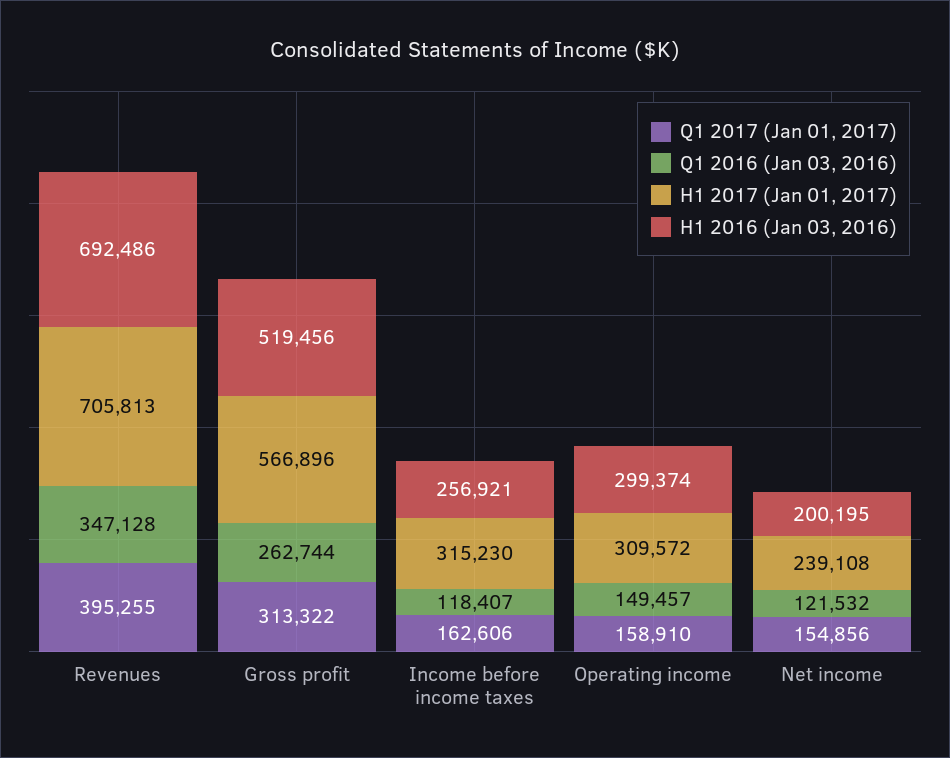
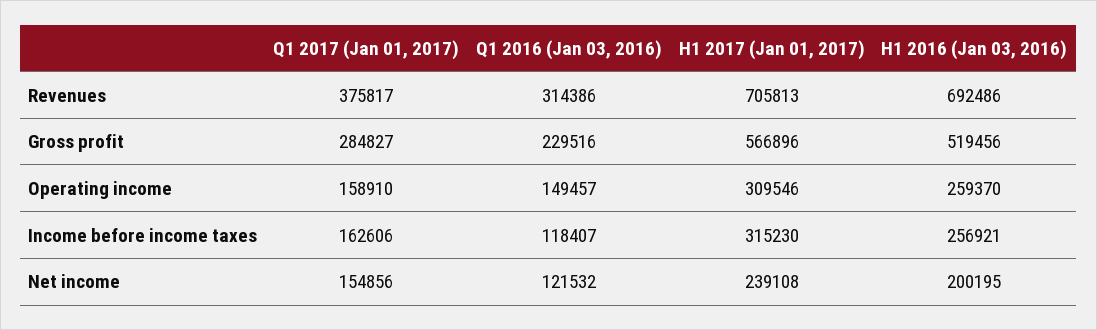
  {
    "Q1 2017 (Jan 01, 2017)": {
-     "Revenues": 395255,
+     "Revenues": 375817,
-     "Gross profit": 313322,
+     "Gross profit": 284827,
      "Income before income taxes": 162606,
      "Operating income": 158910,
      "Net income": 154856
    },
    "Q1 2016 (Jan 03, 2016)": {
-     "Revenues": 347128,
+     "Revenues": 314386,
-     "Gross profit": 262744,
+     "Gross profit": 229516,
      "Income before income taxes": 118407,
      "Operating income": 149457,
      "Net income": 121532
    },
    "H1 2017 (Jan 01, 2017)": {
      "Revenues": 705813,
      "Gross profit": 566896,
      "Income before income taxes": 315230,
-     "Operating income": 309572,
+     "Operating income": 309546,
      "Net income": 239108
    },
    "H1 2016 (Jan 03, 2016)": {
      "Revenues": 692486,
      "Gross profit": 519456,
      "Income before income taxes": 256921,
-     "Operating income": 299374,
+     "Operating income": 259370,
      "Net income": 200195
    }
  }

